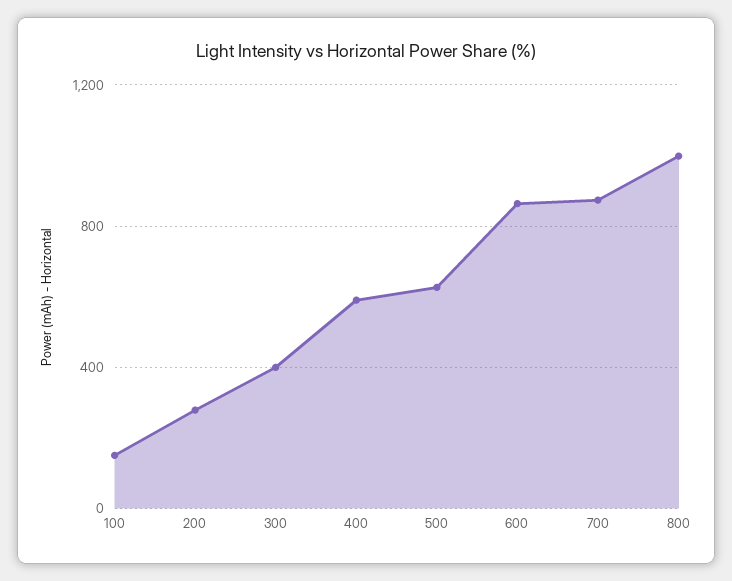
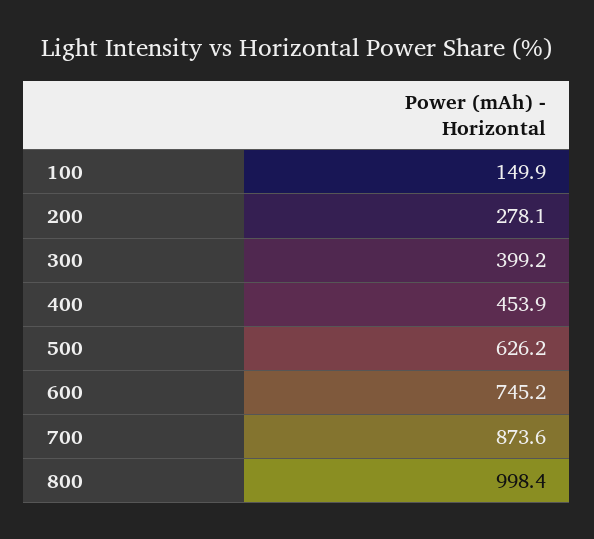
  {
    "100": 149.9,
    "200": 278.1,
    "300": 399.2,
-   "400": 600,
+   "400": 453.9,
    "500": 626.2,
-   "600": 850,
+   "600": 745.2,
    "700": 873.6,
    "800": 998.4
  }

